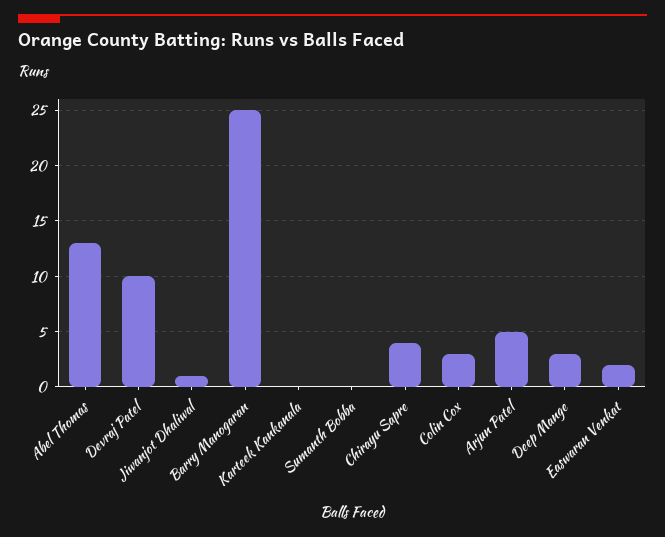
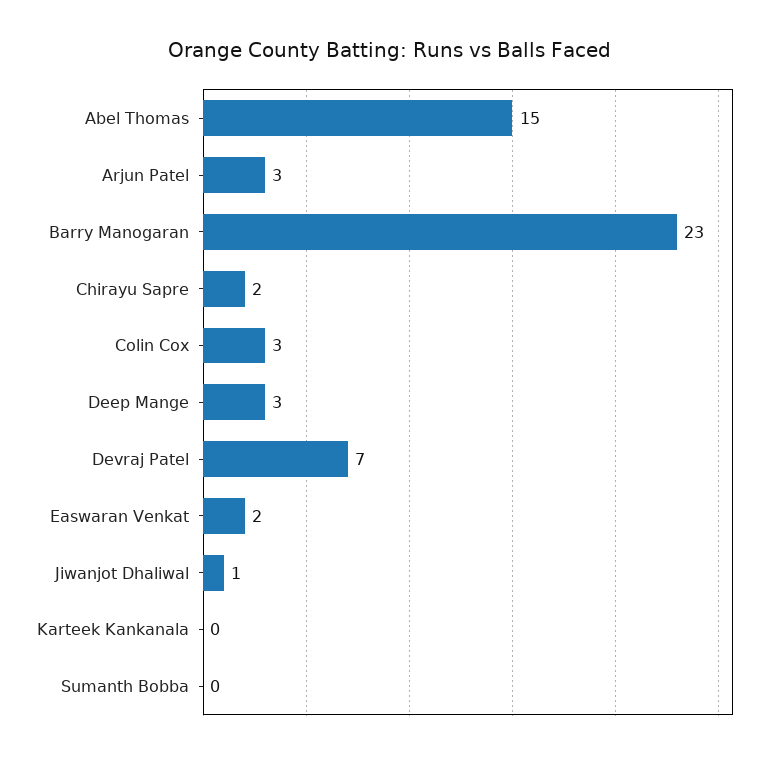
  {
-   "Abel Thomas": 13,
+   "Abel Thomas": 15,
-   "Devraj Patel": 10,
+   "Devraj Patel": 7,
    "Jiwanjot Dhaliwal": 1,
-   "Barry Manogaran": 25,
+   "Barry Manogaran": 23,
    "Karteek Kankanala": 0,
    "Sumanth Bobba": 0,
-   "Chirayu Sapre": 4,
+   "Chirayu Sapre": 2,
    "Colin Cox": 3,
-   "Arjun Patel": 5,
+   "Arjun Patel": 3,
    "Deep Mange": 3,
    "Easwaran Venkat": 2
  }

